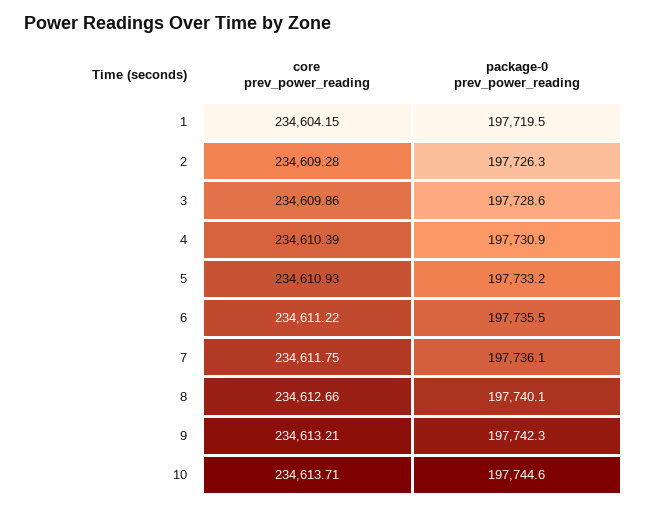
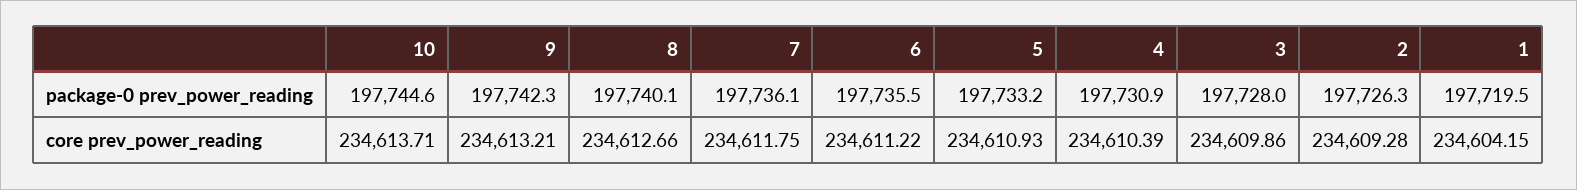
  {
    "core prev_power_reading": {
      "1": 234604.15,
      "2": 234609.28,
      "3": 234609.86,
      "4": 234610.39,
      "5": 234610.93,
      "6": 234611.22,
      "7": 234611.75,
      "8": 234612.66,
      "9": 234613.21,
      "10": 234613.71
    },
    "package-0 prev_power_reading": {
      "1": 197719.5,
      "2": 197726.3,
-     "3": 197728.6,
+     "3": 197728,
      "4": 197730.9,
      "5": 197733.2,
      "6": 197735.5,
      "7": 197736.1,
      "8": 197740.1,
      "9": 197742.3,
      "10": 197744.6
    }
  }

